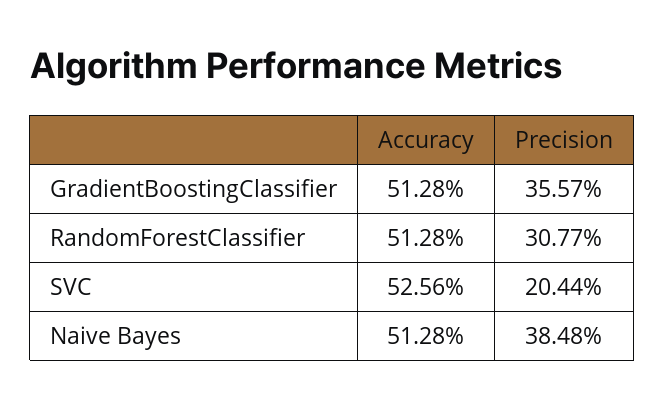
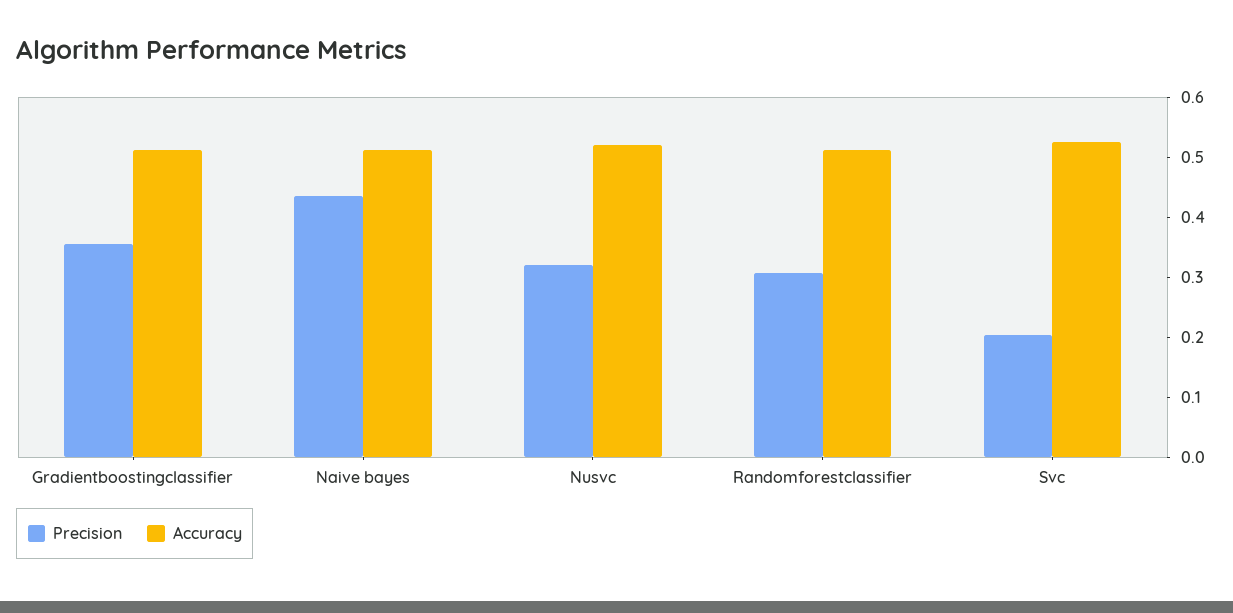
  {
    "Accuracy": {
      "GradientBoostingClassifier": 0.5128,
      "RandomForestClassifier": 0.5128,
      "SVC": 0.5256,
-     "Naive Bayes": 0.5128
+     "Naive Bayes": 0.5128,
+     "Nusvc": 0.52
    },
    "Precision": {
      "GradientBoostingClassifier": 0.3557,
      "RandomForestClassifier": 0.3077,
      "SVC": 0.2044,
-     "Naive Bayes": 0.3848
+     "Naive Bayes": 0.44,
+     "Nusvc": 0.32
    }
  }

